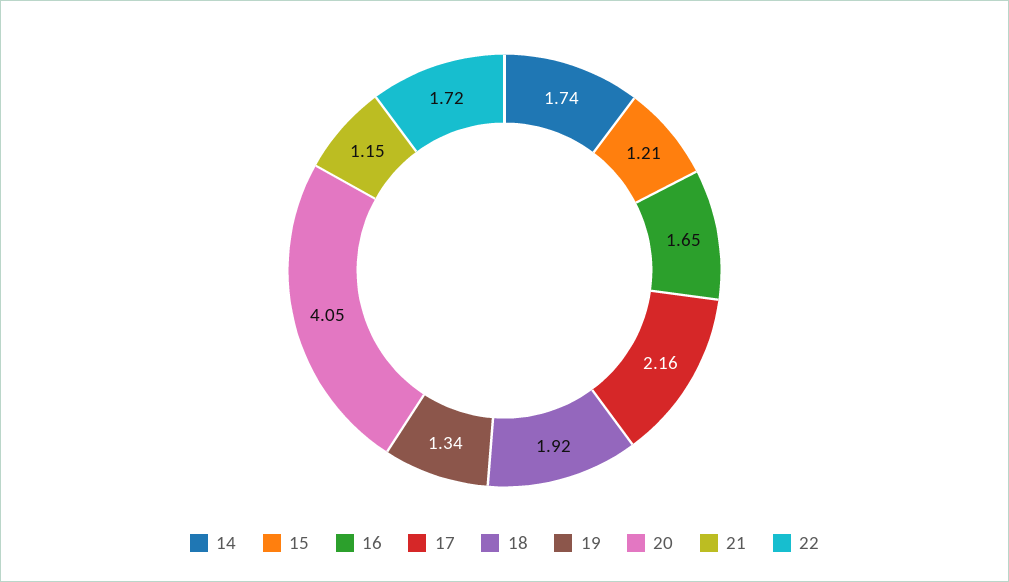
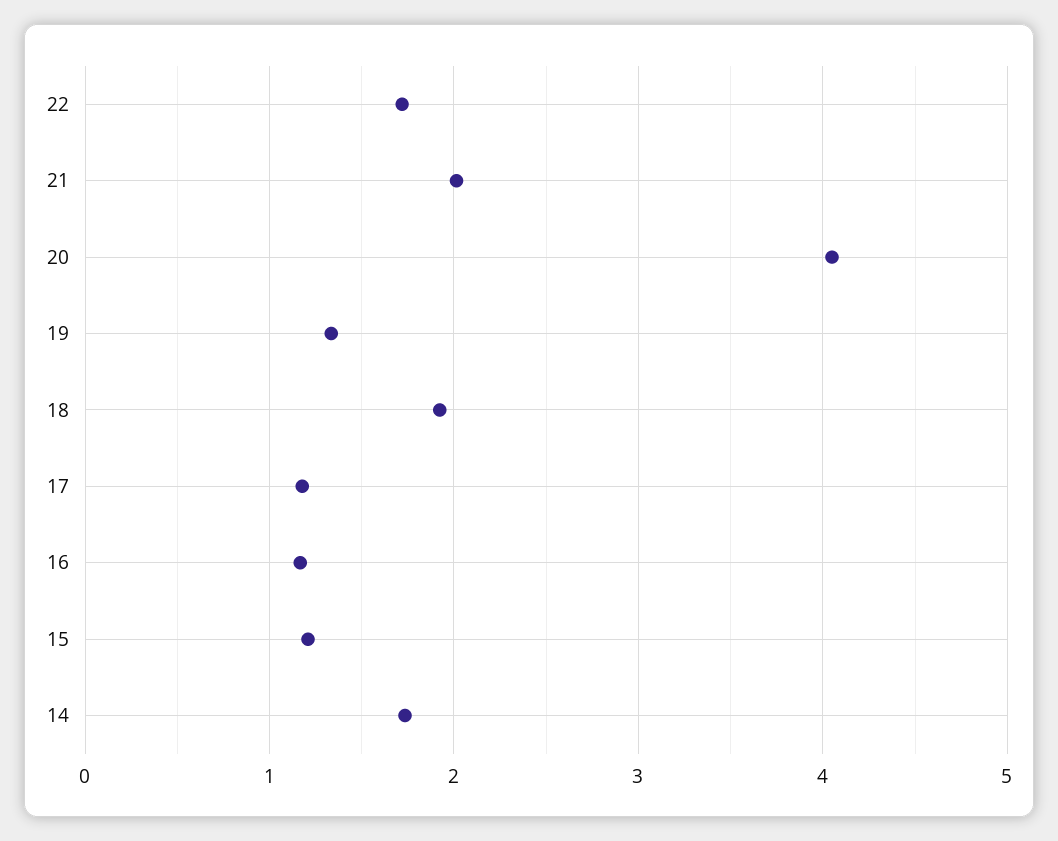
  {
    "14": 1.74,
    "15": 1.21,
-   "16": 1.65,
+   "16": 1.2,
-   "17": 2.16,
+   "17": 1.2,
    "18": 1.92,
    "19": 1.34,
    "20": 4.05,
-   "21": 1.15,
+   "21": 2,
    "22": 1.72
  }

